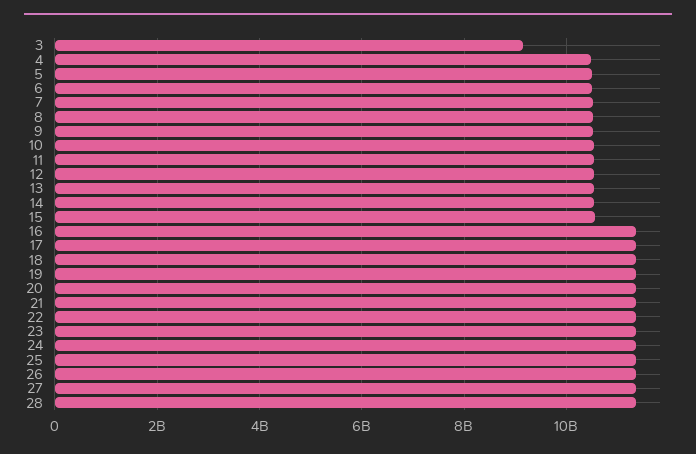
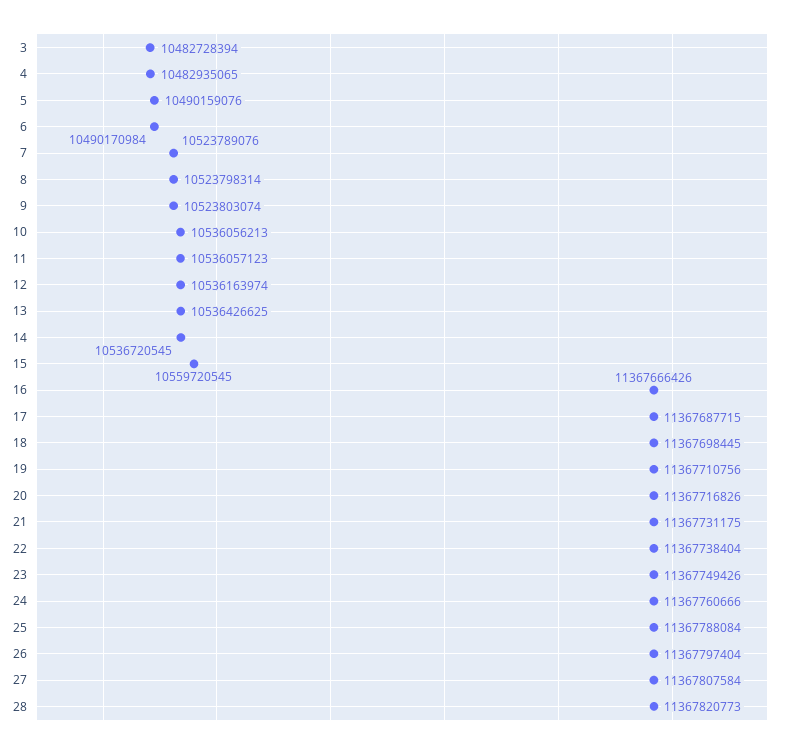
  {
-   "3": 9200000000,
+   "3": 10482728394,
    "4": 10482935065,
    "5": 10490159076,
    "6": 10490170984,
    "7": 10523789076,
    "8": 10523798314,
    "9": 10523803074,
    "10": 10536056213,
    "11": 10536057123,
    "12": 10536163974,
    "13": 10536426625,
    "14": 10536720545,
    "15": 10559720545,
    "16": 11367666426,
    "17": 11367687715,
    "18": 11367698445,
    "19": 11367710756,
    "20": 11367716826,
    "21": 11367731175,
    "22": 11367738404,
    "23": 11367749426,
    "24": 11367760666,
    "25": 11367788084,
    "26": 11367797404,
    "27": 11367807584,
    "28": 11367820773
  }

